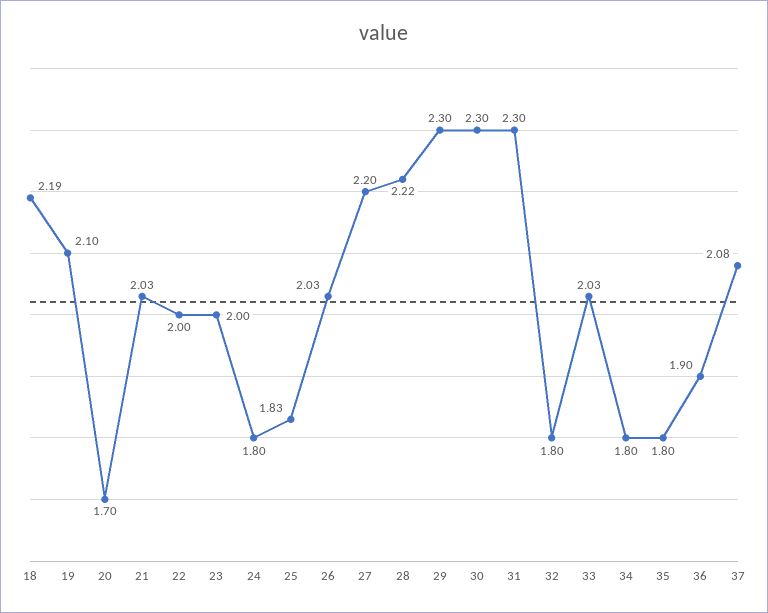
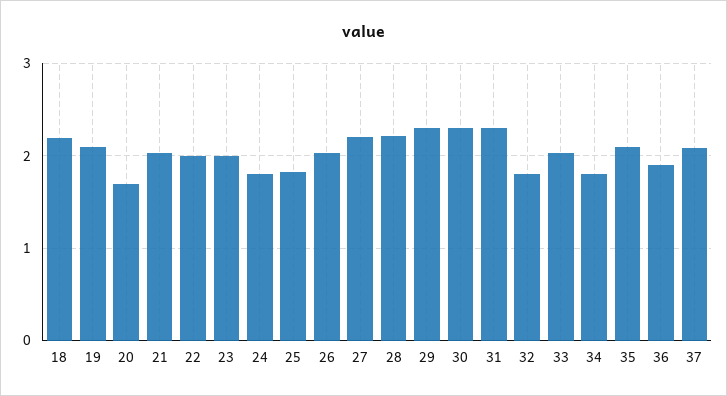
  {
    "18": 2.19,
    "19": 2.1,
    "20": 1.7,
    "21": 2.03,
    "22": 2,
    "23": 2,
    "24": 1.8,
    "25": 1.83,
    "26": 2.03,
    "27": 2.2,
    "28": 2.22,
    "29": 2.3,
    "30": 2.3,
    "31": 2.3,
    "32": 1.8,
    "33": 2.03,
    "34": 1.8,
-   "35": 1.8,
+   "35": 2.1,
    "36": 1.9,
    "37": 2.08
  }

